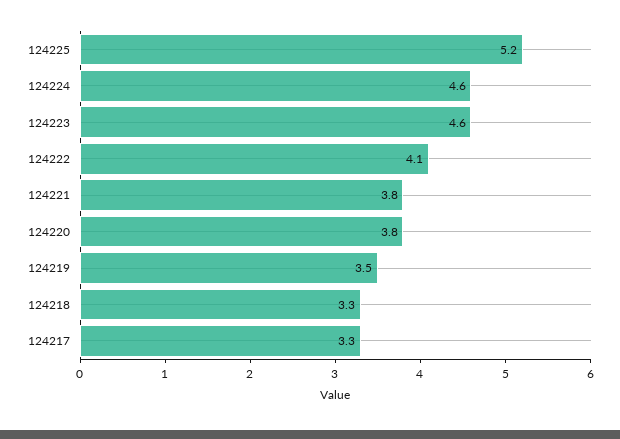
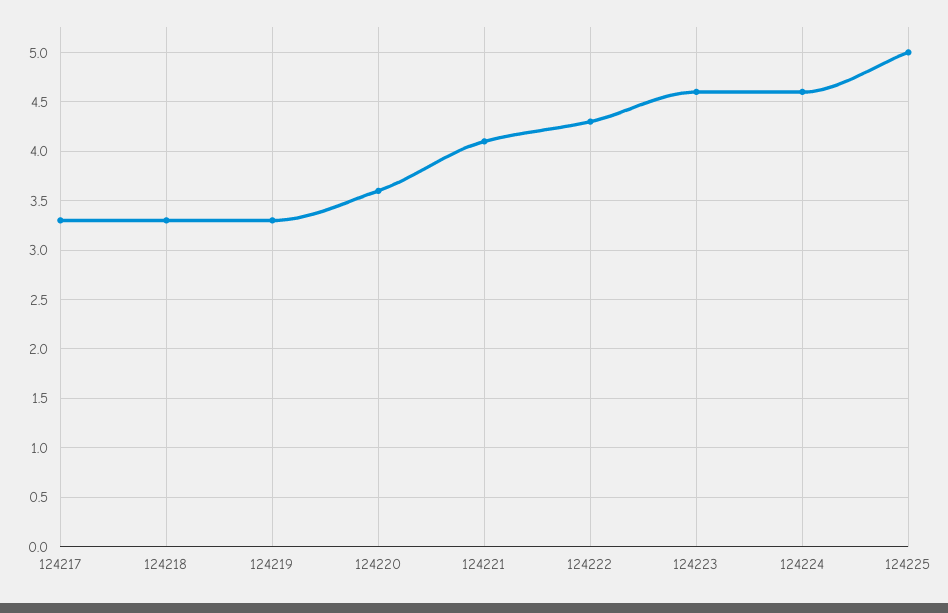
  {
-   "124225": 5.2,
+   "124225": 5,
    "124224": 4.6,
    "124223": 4.6,
-   "124222": 4.1,
+   "124222": 4.3,
-   "124221": 3.8,
+   "124221": 4.1,
-   "124220": 3.8,
+   "124220": 3.6,
-   "124219": 3.5,
+   "124219": 3.3,
    "124218": 3.3,
    "124217": 3.3
  }

